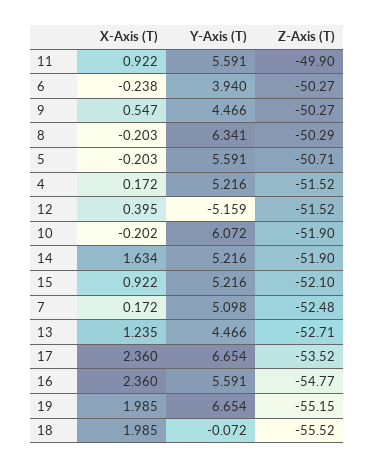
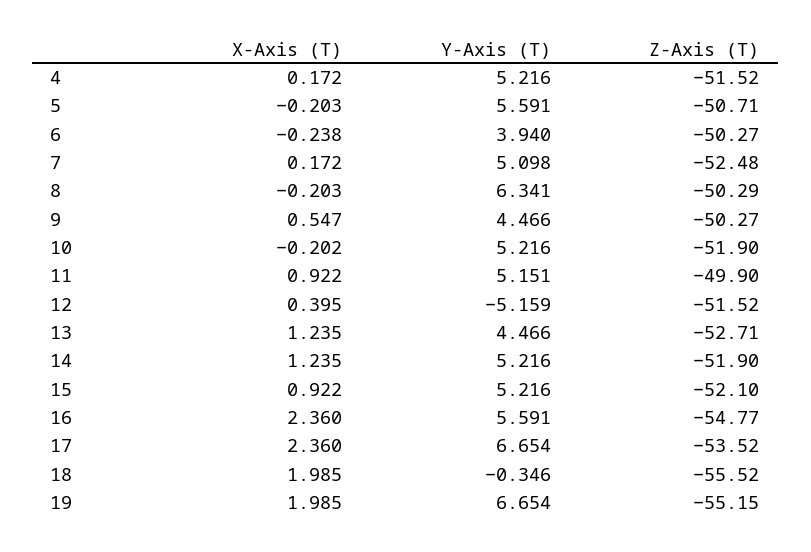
  {
    "X-Axis (T)": {
      "11": 0.922,
      "6": -0.238,
      "9": 0.547,
      "8": -0.203,
      "5": -0.203,
      "4": 0.172,
      "12": 0.395,
      "10": -0.202,
-     "14": 1.634,
+     "14": 1.235,
      "15": 0.922,
      "7": 0.172,
      "13": 1.235,
      "17": 2.36,
      "16": 2.36,
      "19": 1.985,
      "18": 1.985
    },
    "Y-Axis (T)": {
-     "11": 5.591,
+     "11": 5.151,
      "6": 3.94,
      "9": 4.466,
      "8": 6.341,
      "5": 5.591,
      "4": 5.216,
      "12": -5.159,
-     "10": 6.072,
+     "10": 5.216,
      "14": 5.216,
      "15": 5.216,
      "7": 5.098,
      "13": 4.466,
      "17": 6.654,
      "16": 5.591,
      "19": 6.654,
-     "18": -0.072
+     "18": -0.346
    },
    "Z-Axis (T)": {
      "11": -49.9,
      "6": -50.27,
      "9": -50.27,
      "8": -50.29,
      "5": -50.71,
      "4": -51.52,
      "12": -51.52,
      "10": -51.9,
      "14": -51.9,
      "15": -52.1,
      "7": -52.48,
      "13": -52.71,
      "17": -53.52,
      "16": -54.77,
      "19": -55.15,
      "18": -55.52
    }
  }

